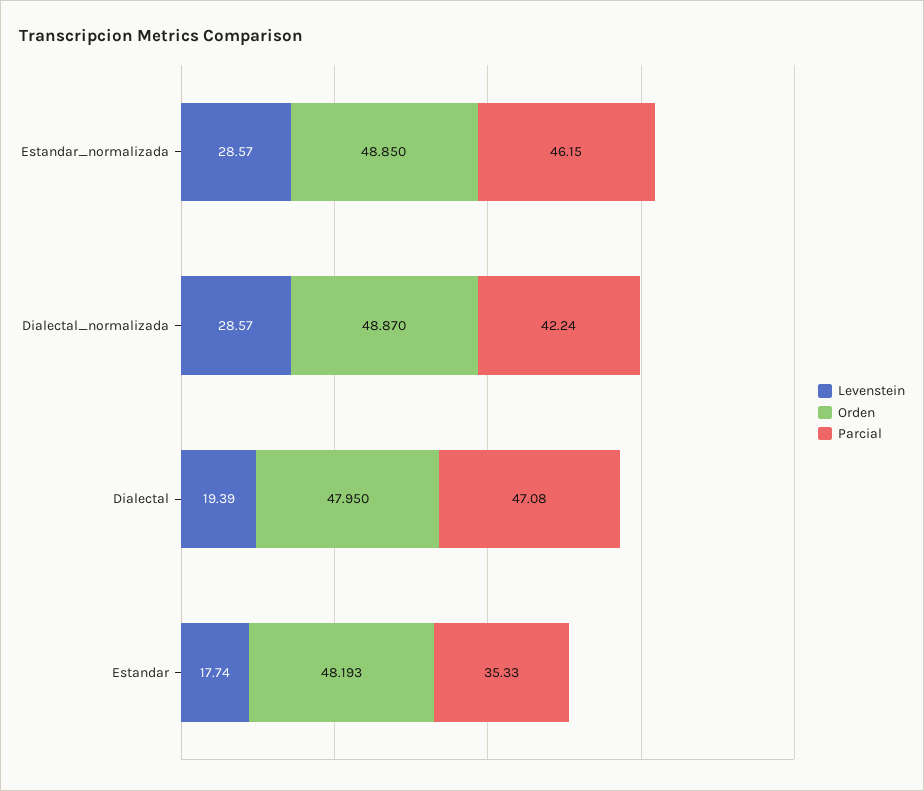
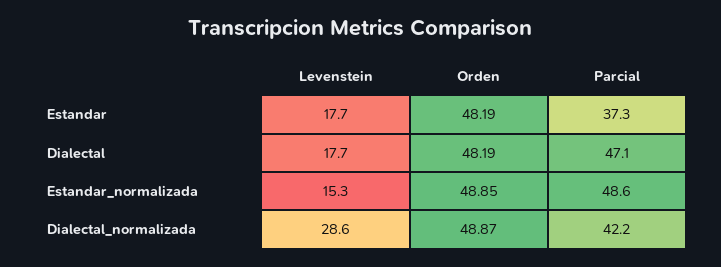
  {
    "Levenstein": {
-     "Estandar_normalizada": 28.57,
+     "Estandar_normalizada": 15.3,
      "Dialectal_normalizada": 28.57,
-     "Dialectal": 19.39,
+     "Dialectal": 17.7,
      "Estandar": 17.74
    },
    "Orden": {
      "Estandar_normalizada": 48.85,
      "Dialectal_normalizada": 48.87,
-     "Dialectal": 47.95,
+     "Dialectal": 48.19,
      "Estandar": 48.193
    },
    "Parcial": {
-     "Estandar_normalizada": 46.15,
+     "Estandar_normalizada": 48.6,
      "Dialectal_normalizada": 42.24,
      "Dialectal": 47.08,
-     "Estandar": 35.33
+     "Estandar": 37.3
    }
  }

